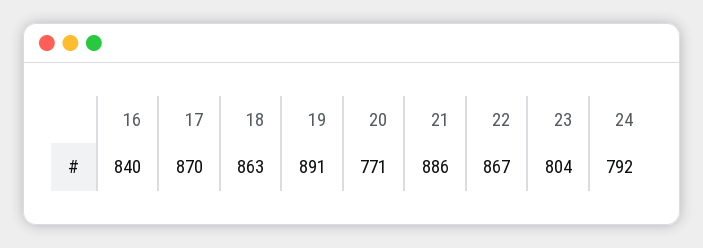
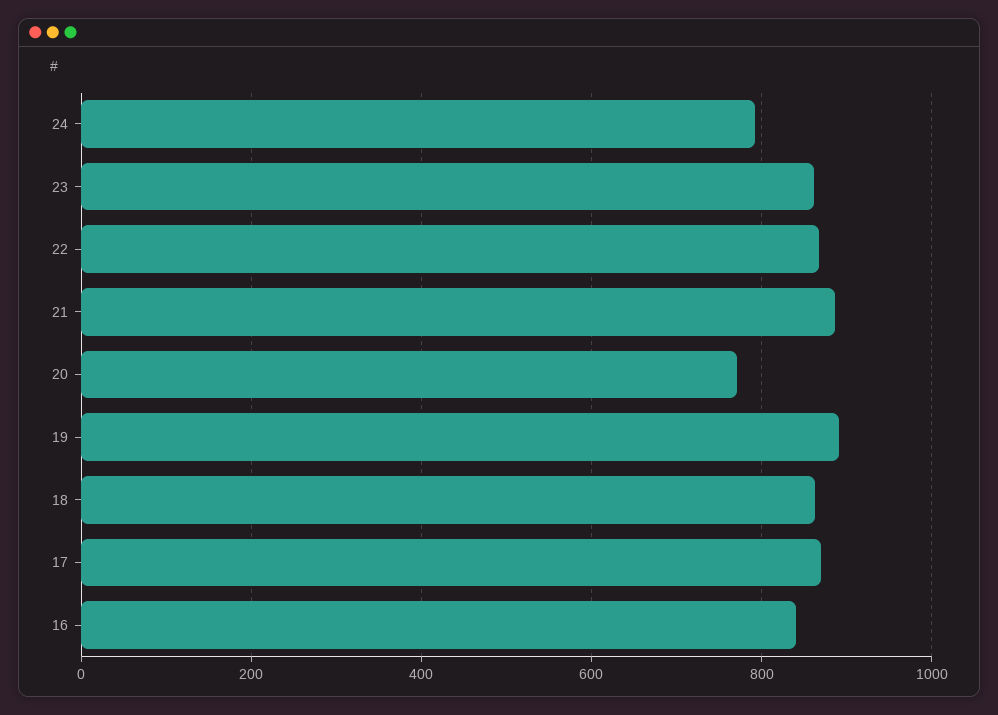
  {
    "16": 840,
    "17": 870,
    "18": 863,
    "19": 891,
    "20": 771,
    "21": 886,
    "22": 867,
-   "23": 804,
+   "23": 860,
    "24": 792
  }

